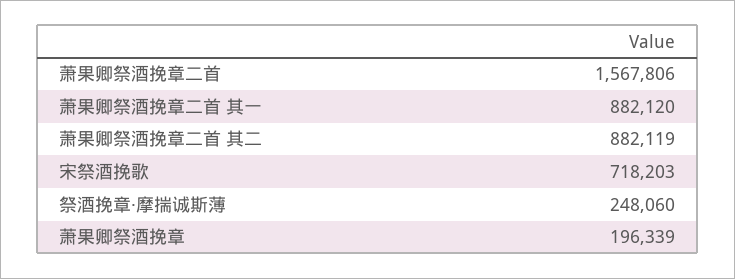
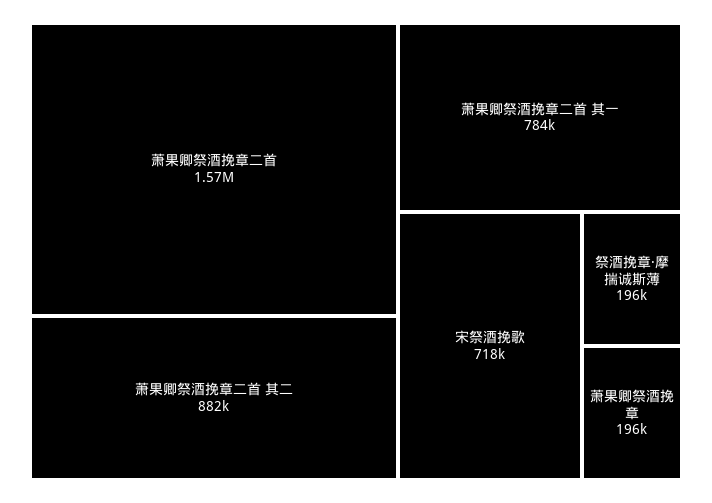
  {
    "萧果卿祭酒挽章二首": 1567806,
-   "萧果卿祭酒挽章二首 其一": 882120,
+   "萧果卿祭酒挽章二首 其一": 784000,
    "萧果卿祭酒挽章二首 其二": 882119,
    "宋祭酒挽歌": 718203,
-   "祭酒挽章·摩揣诚斯薄": 248060,
+   "祭酒挽章·摩揣诚斯薄": 196000,
    "萧果卿祭酒挽章": 196339
  }

